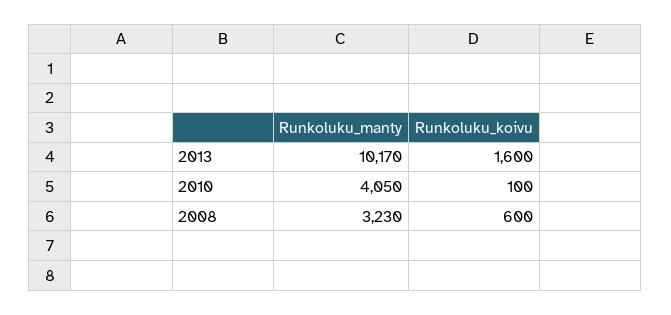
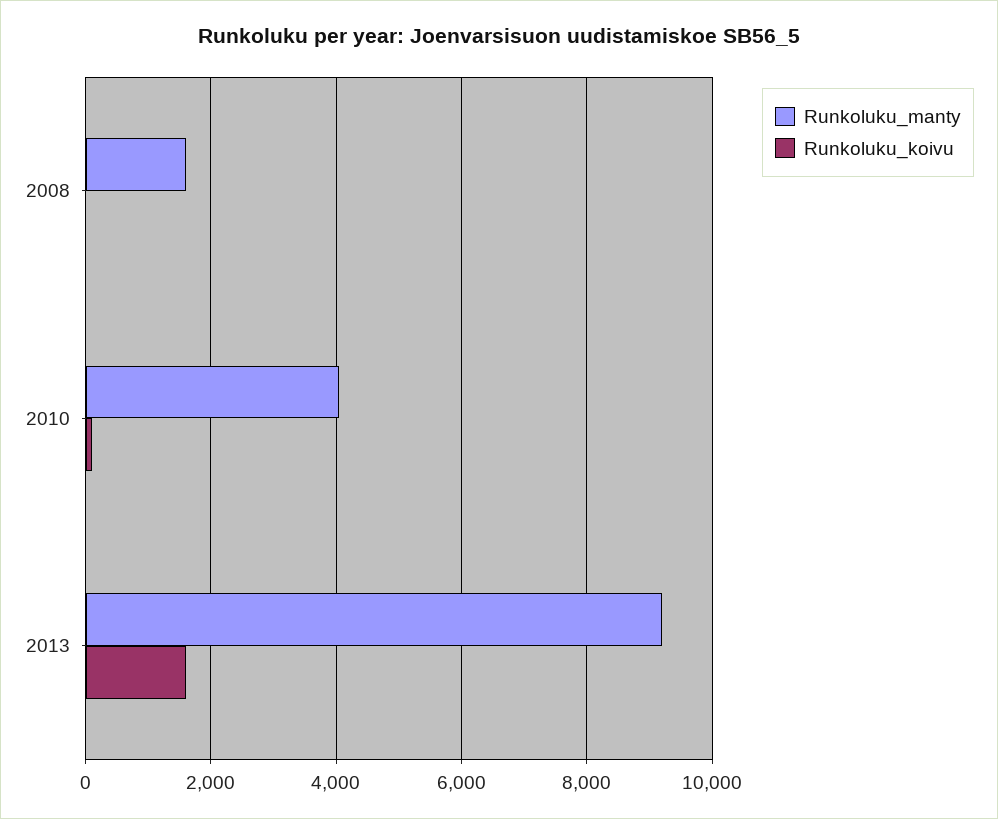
  {
    "Runkoluku_manty": {
-     "2013": 10170,
+     "2013": 9200,
      "2010": 4050,
-     "2008": 3230
+     "2008": 1600
    },
    "Runkoluku_koivu": {
      "2013": 1600,
      "2010": 100,
-     "2008": 600
+     "2008": 0
    }
  }

